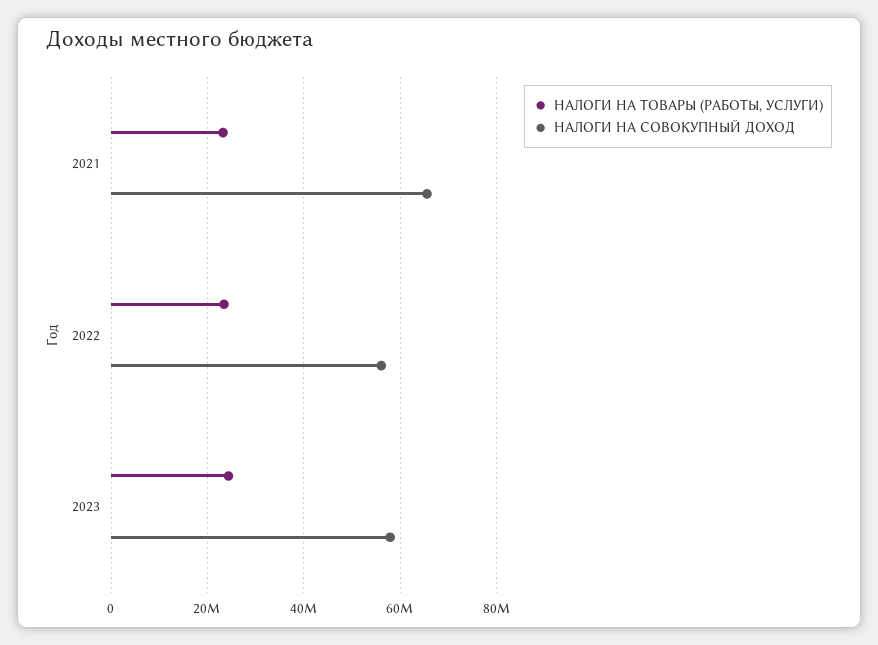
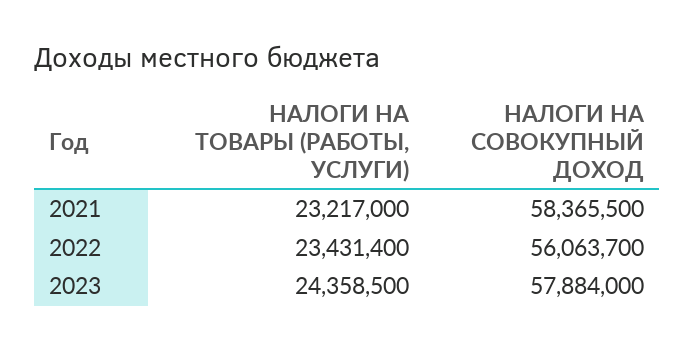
  {
    "НАЛОГИ НА ТОВАРЫ (РАБОТЫ, УСЛУГИ)": {
      "2021": 23217000,
      "2022": 23431400,
      "2023": 24358500
    },
    "НАЛОГИ НА СОВОКУПНЫЙ ДОХОД": {
-     "2021": 66000000,
+     "2021": 58365500,
      "2022": 56063700,
      "2023": 57884000
    }
  }

